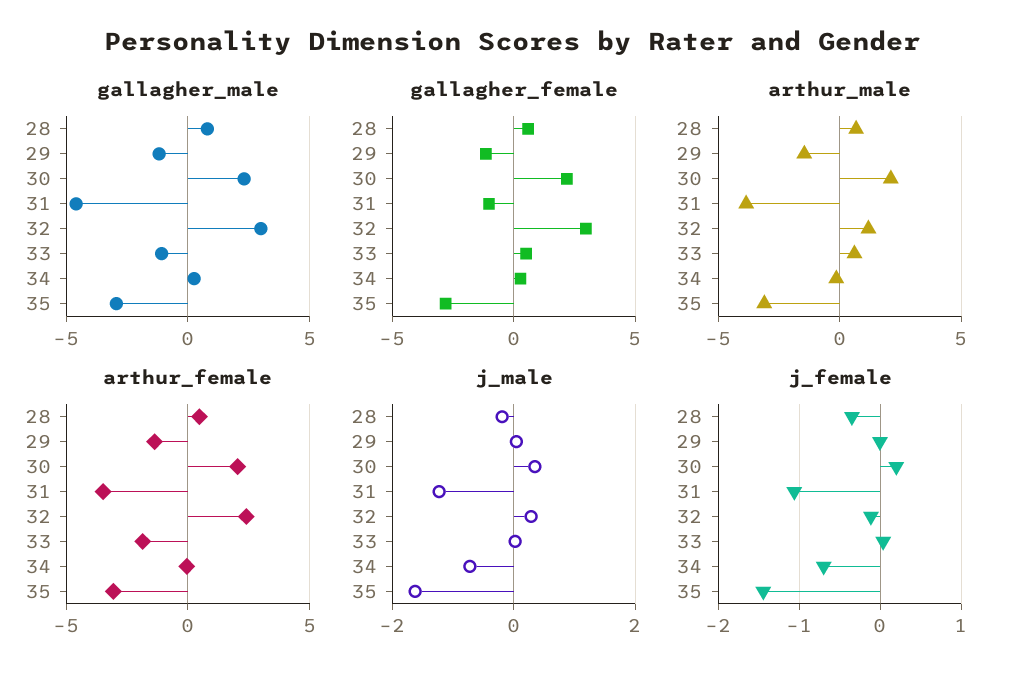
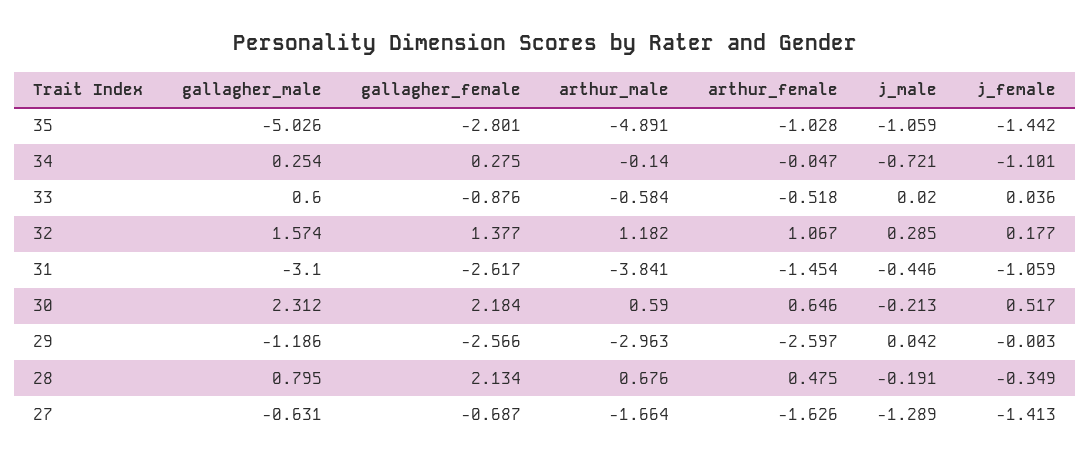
  {
    "gallagher_male": {
      "28": 0.795,
      "29": -1.186,
      "30": 2.312,
-     "31": -4.5,
+     "31": -3.1,
-     "32": 3,
+     "32": 1.574,
-     "33": -1,
+     "33": 0.6,
      "34": 0.254,
-     "35": -3
+     "35": -5.026,
+     "27": -0.631
    },
    "gallagher_female": {
-     "28": 0.5,
+     "28": 2.134,
-     "29": -1,
+     "29": -2.566,
      "30": 2.184,
-     "31": -1,
+     "31": -2.617,
-     "32": 3,
+     "32": 1.377,
-     "33": 0.5,
+     "33": -0.876,
      "34": 0.275,
-     "35": -2.801
+     "35": -2.801,
+     "27": -0.687
    },
    "arthur_male": {
      "28": 0.676,
-     "29": -1.5,
+     "29": -2.963,
-     "30": 2,
+     "30": 0.59,
      "31": -3.841,
      "32": 1.182,
-     "33": 0.5,
+     "33": -0.584,
      "34": -0.14,
-     "35": -3
+     "35": -4.891,
+     "27": -1.664
    },
    "arthur_female": {
      "28": 0.475,
-     "29": -1.5,
+     "29": -2.597,
-     "30": 2,
+     "30": 0.646,
-     "31": -3.5,
+     "31": -1.454,
-     "32": 2.5,
+     "32": 1.067,
-     "33": -2,
+     "33": -0.518,
      "34": -0.047,
-     "35": -3
+     "35": -1.028,
+     "27": -1.626
    },
    "j_male": {
      "28": -0.191,
      "29": 0.042,
-     "30": 0.4,
+     "30": -0.213,
-     "31": -1.2,
+     "31": -0.446,
      "32": 0.285,
      "33": 0.02,
      "34": -0.721,
-     "35": -1.6
+     "35": -1.059,
+     "27": -1.289
    },
    "j_female": {
      "28": -0.349,
      "29": -0.003,
-     "30": 0.2,
+     "30": 0.517,
      "31": -1.059,
-     "32": -0.1,
+     "32": 0.177,
      "33": 0.036,
-     "34": -0.7,
+     "34": -1.101,
-     "35": -1.442
+     "35": -1.442,
+     "27": -1.413
    }
  }

